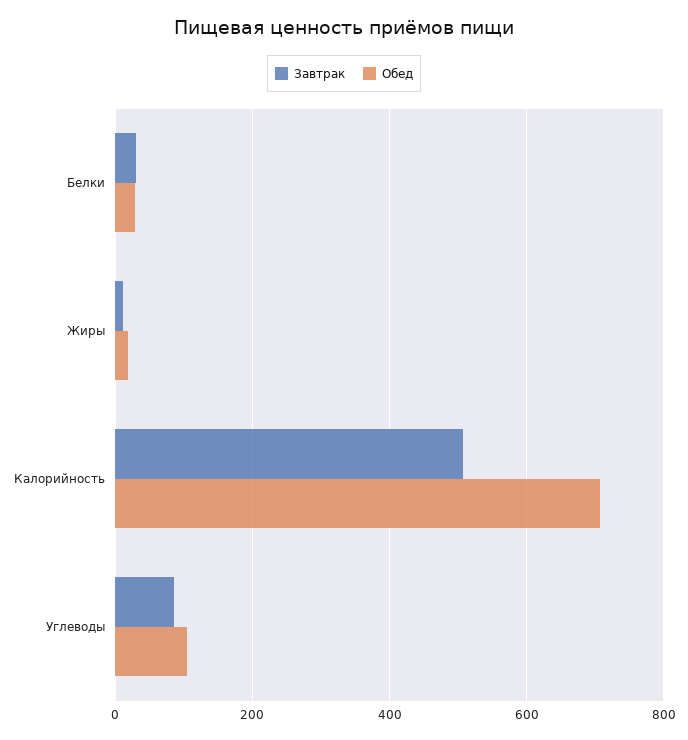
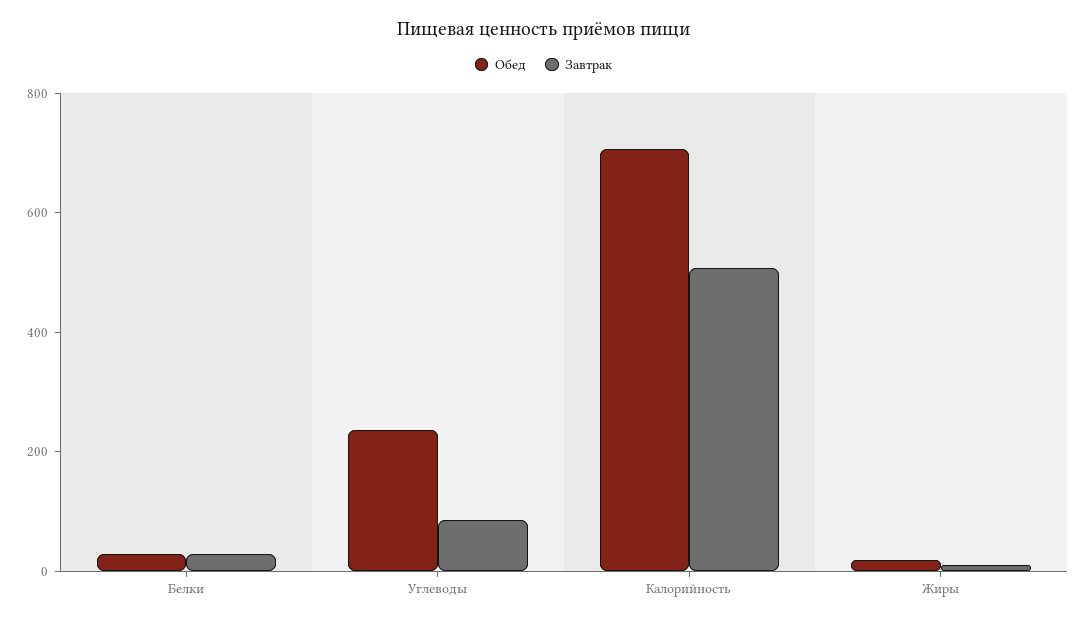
  {
    "Завтрак": {
      "Белки": 20,
      "Жиры": 20,
      "Калорийность": 500,
      "Углеводы": 80
    },
    "Обед": {
      "Белки": 20,
      "Жиры": 20,
      "Калорийность": 700,
-     "Углеводы": 100
+     "Углеводы": 250
    }
  }

